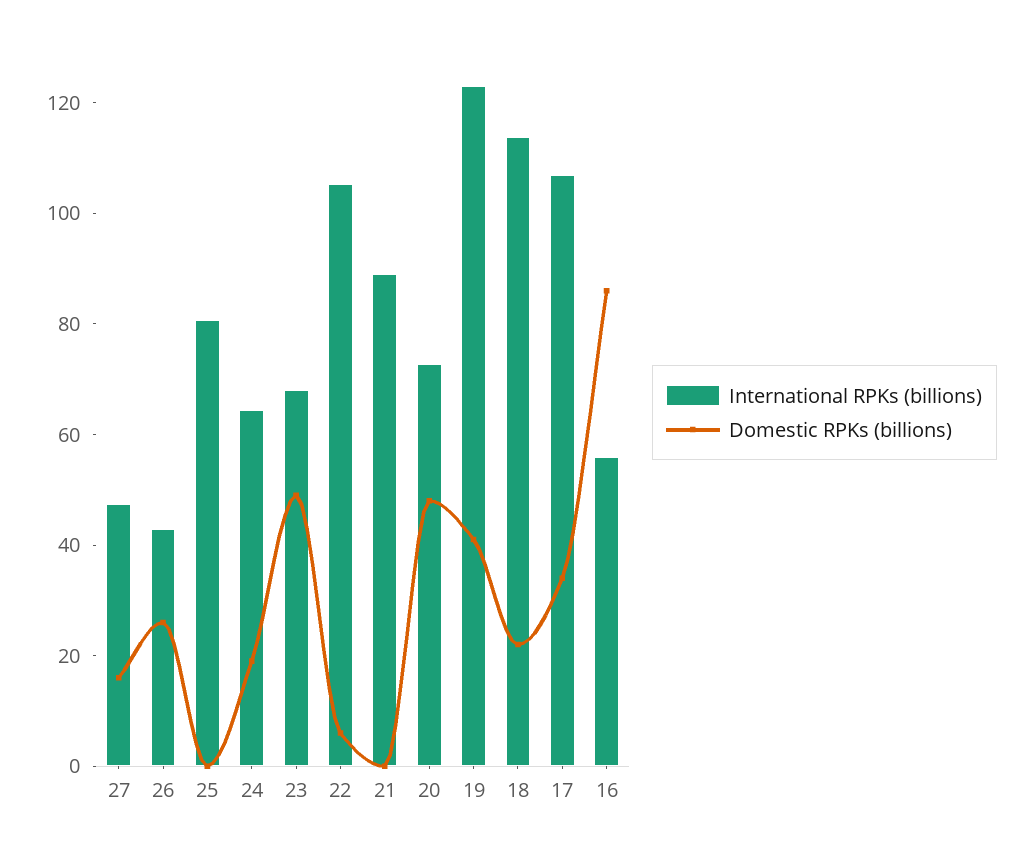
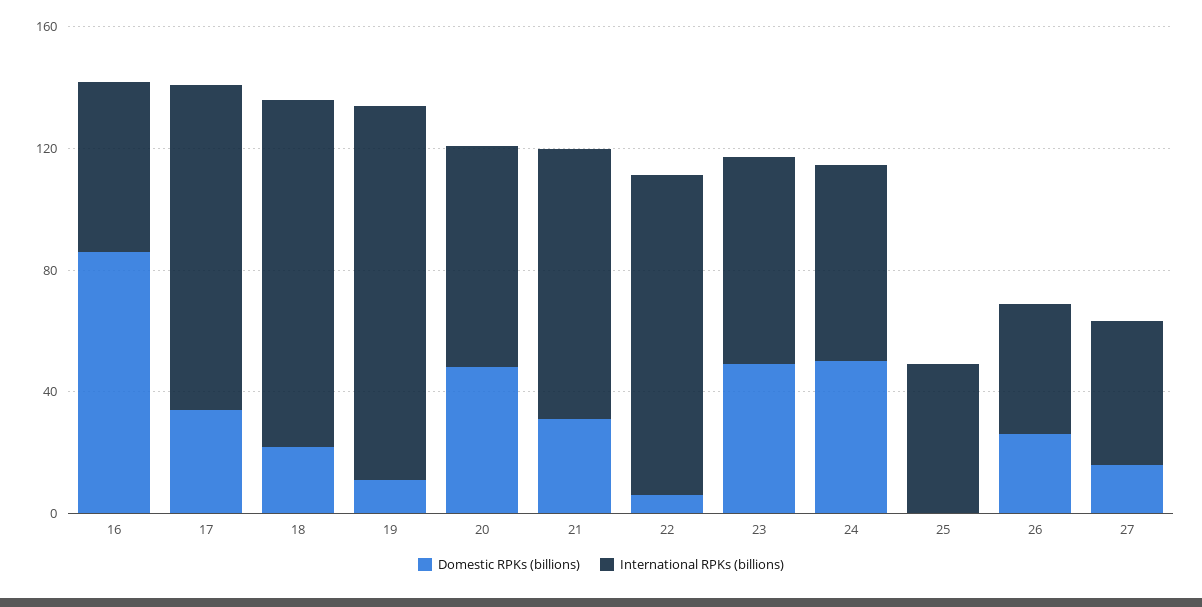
  {
    "International RPKs (billions)": {
      "27": 45,
      "26": 45,
-     "25": 80,
+     "25": 50,
      "24": 65,
      "23": 70,
      "22": 105,
      "21": 90,
      "20": 75,
      "19": 125,
      "18": 115,
      "17": 105,
      "16": 55
    },
    "Domestic RPKs (billions)": {
      "27": 15,
      "26": 25,
      "25": 0,
-     "24": 20,
+     "24": 50,
      "23": 50,
      "22": 5,
-     "21": 0,
+     "21": 30,
      "20": 50,
-     "19": 40,
+     "19": 10,
      "18": 20,
      "17": 35,
      "16": 85
    }
  }

